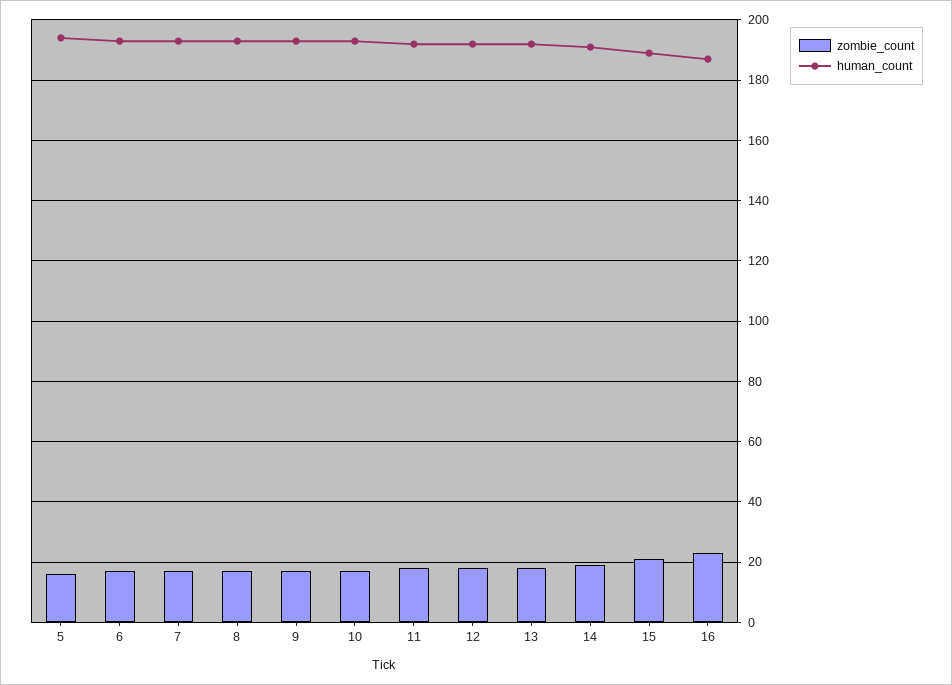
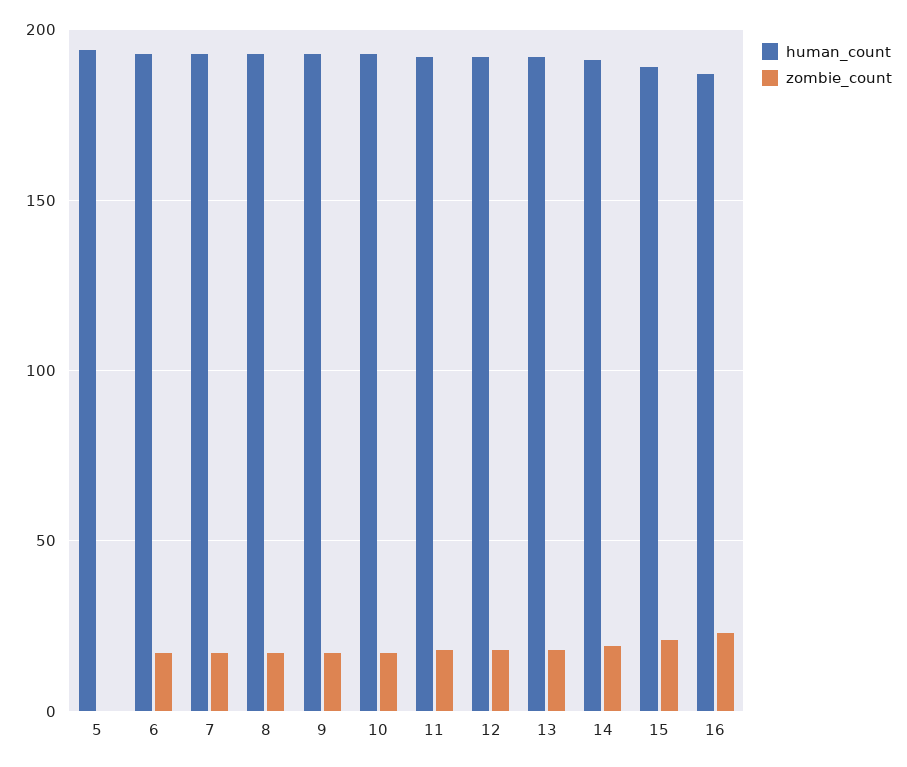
  {
    "zombie_count": {
-     "5": 15,
+     "5": 0,
      "6": 15,
      "7": 15,
      "8": 15,
      "9": 15,
      "10": 15,
      "11": 20,
      "12": 20,
      "13": 20,
      "14": 20,
      "15": 20,
      "16": 25
    },
    "human_count": {
      "5": 195,
      "6": 195,
      "7": 195,
      "8": 195,
      "9": 195,
      "10": 195,
      "11": 190,
      "12": 190,
      "13": 190,
      "14": 190,
      "15": 190,
      "16": 185
    }
  }

